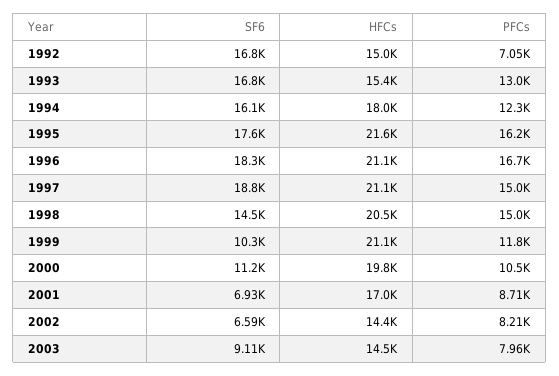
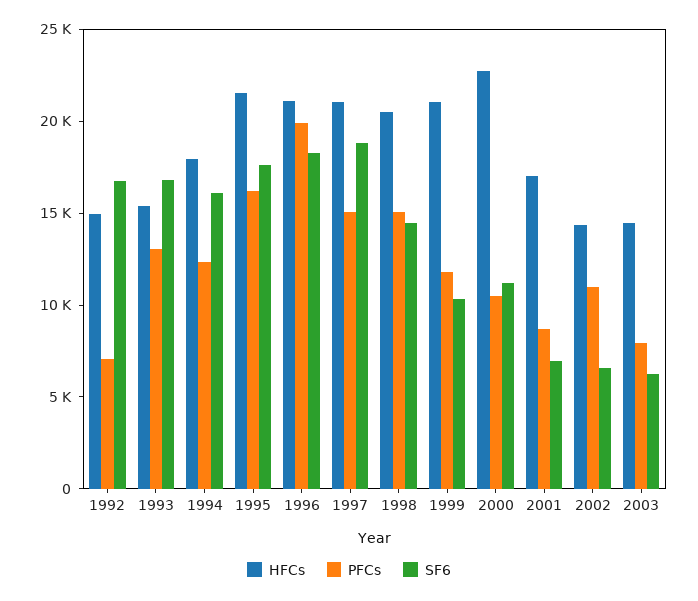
  {
    "SF6": {
      "1992": 16800,
      "1993": 16800,
      "1994": 16100,
      "1995": 17600,
      "1996": 18300,
      "1997": 18800,
      "1998": 14500,
      "1999": 10300,
      "2000": 11200,
      "2001": 6930,
      "2002": 6590,
-     "2003": 9110
+     "2003": 6000
    },
    "HFCs": {
      "1992": 15000,
      "1993": 15400,
      "1994": 18000,
      "1995": 21600,
      "1996": 21100,
      "1997": 21100,
      "1998": 20500,
      "1999": 21100,
-     "2000": 19800,
+     "2000": 23000,
      "2001": 17000,
      "2002": 14400,
      "2003": 14500
    },
    "PFCs": {
      "1992": 7050,
      "1993": 13000,
      "1994": 12300,
      "1995": 16200,
-     "1996": 16700,
+     "1996": 20000,
      "1997": 15000,
      "1998": 15000,
      "1999": 11800,
      "2000": 10500,
      "2001": 8710,
-     "2002": 8210,
+     "2002": 11000,
      "2003": 7960
    }
  }

